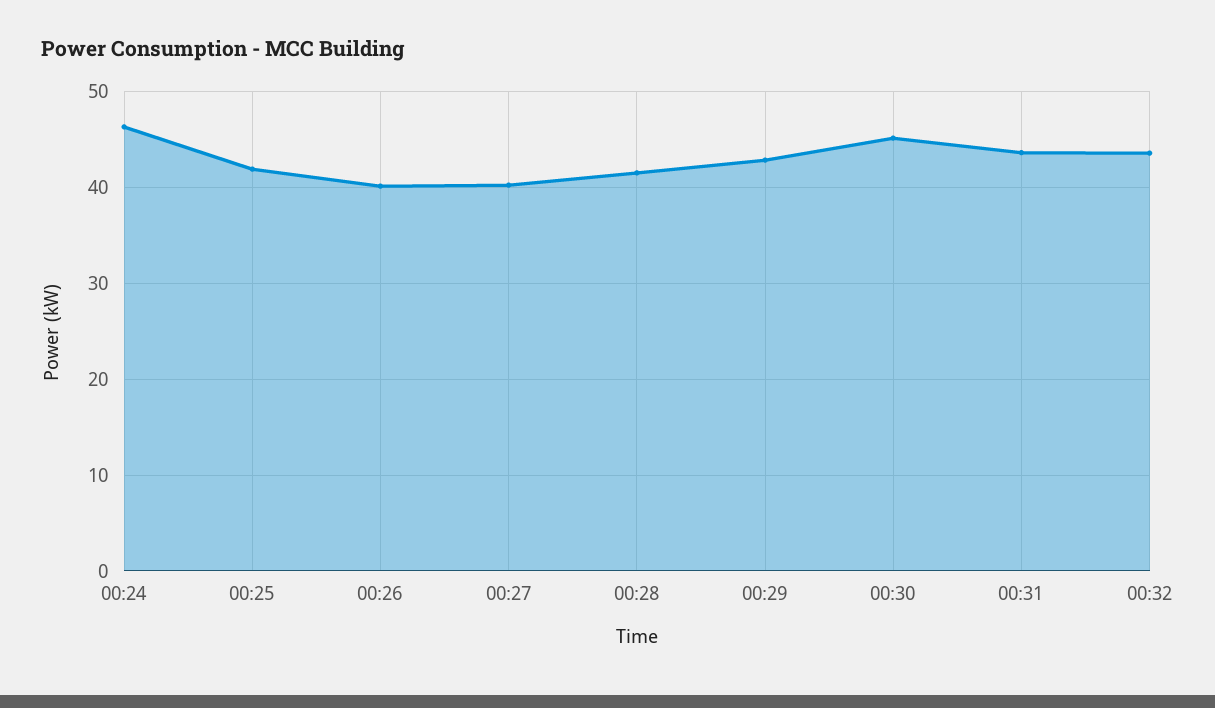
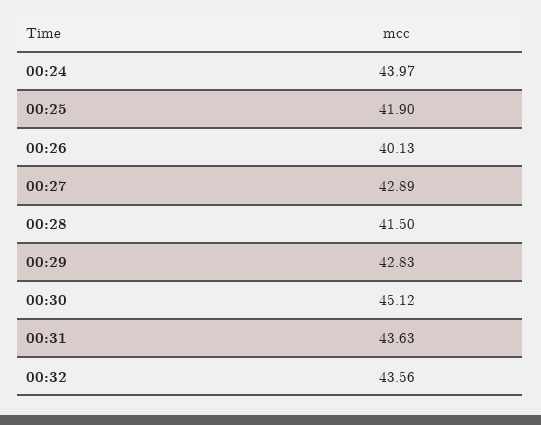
  {
-   "00:24": 46,
+   "00:24": 43.97,
    "00:25": 41.9,
    "00:26": 40.13,
-   "00:27": 40,
+   "00:27": 42.89,
    "00:28": 41.5,
    "00:29": 42.83,
    "00:30": 45.12,
    "00:31": 43.63,
    "00:32": 43.56
  }

